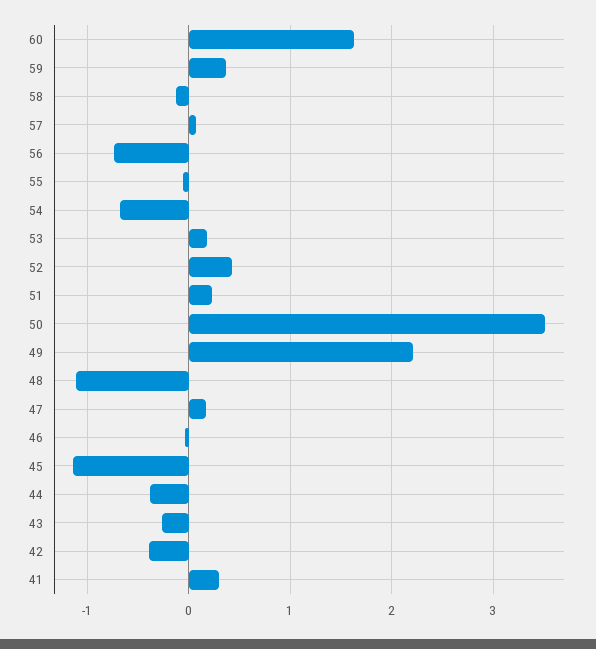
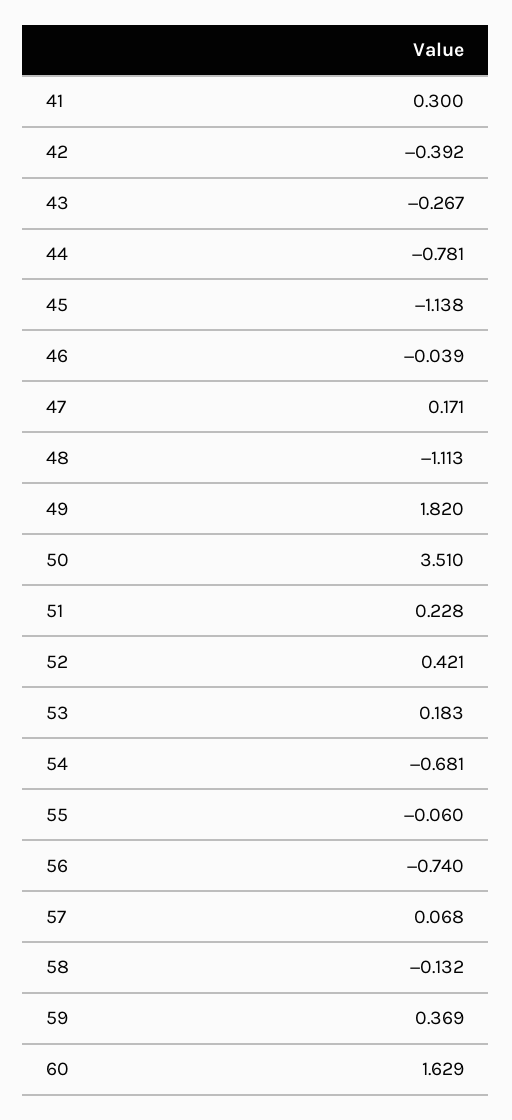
  {
    "60": 1.629,
    "59": 0.369,
    "58": -0.132,
    "57": 0.068,
    "56": -0.74,
    "55": -0.06,
    "54": -0.681,
    "53": 0.183,
    "52": 0.421,
    "51": 0.228,
    "50": 3.51,
-   "49": 2.2,
+   "49": 1.82,
    "48": -1.113,
    "47": 0.171,
    "46": -0.039,
    "45": -1.138,
-   "44": -0.4,
+   "44": -0.781,
    "43": -0.267,
    "42": -0.392,
    "41": 0.3
  }

